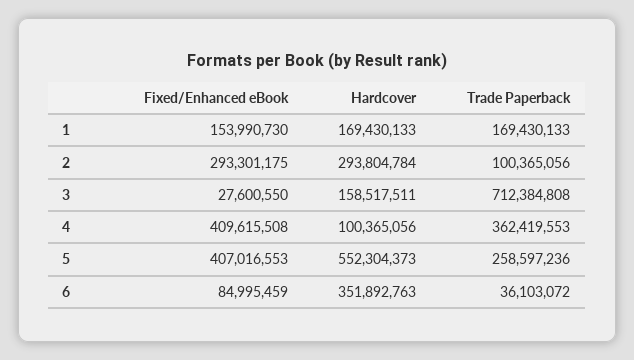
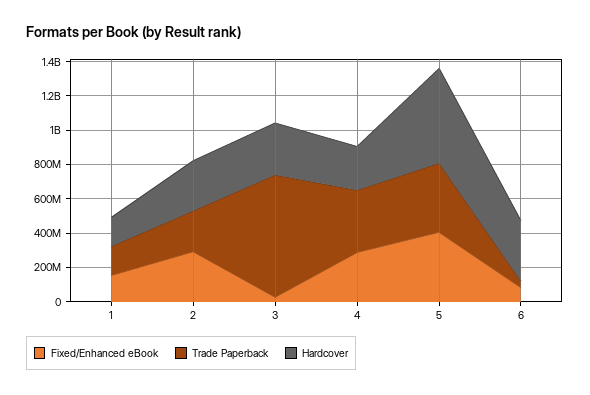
  {
    "Fixed/Enhanced eBook": {
      "1": 153990730,
      "2": 293301175,
      "3": 27600550,
-     "4": 409615508,
+     "4": 300000000,
      "5": 407016553,
      "6": 84995459
    },
    "Hardcover": {
      "1": 169430133,
      "2": 293804784,
-     "3": 158517511,
+     "3": 300000000,
-     "4": 100365056,
+     "4": 250000000,
      "5": 552304373,
      "6": 351892763
    },
    "Trade Paperback": {
      "1": 169430133,
-     "2": 100365056,
+     "2": 250000000,
      "3": 712384808,
      "4": 362419553,
-     "5": 258597236,
+     "5": 400000000,
      "6": 36103072
    }
  }

